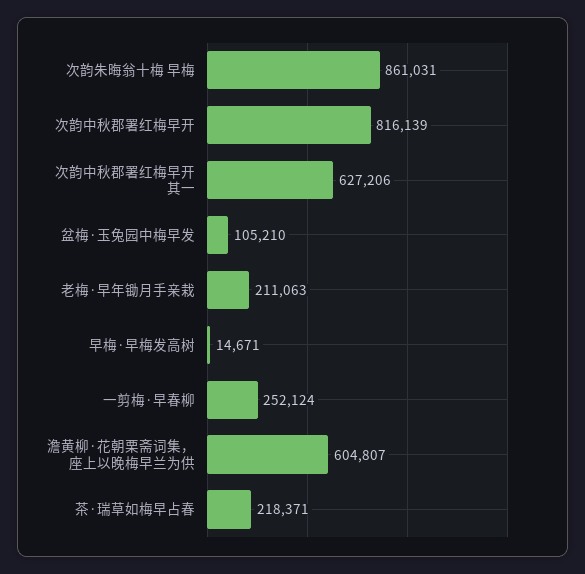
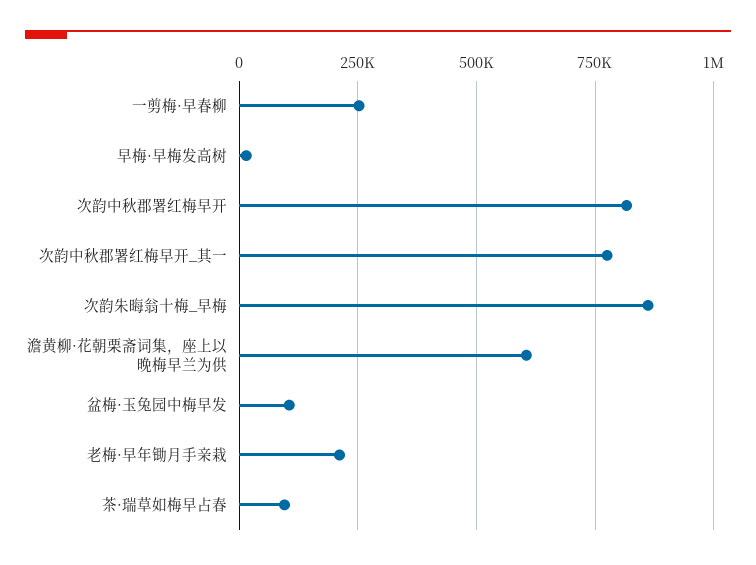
  {
    "次韵朱晦翁十梅 早梅": 861031,
    "次韵中秋郡署红梅早开": 816139,
-   "次韵中秋郡署红梅早开 其一": 627206,
+   "次韵中秋郡署红梅早开 其一": 775000,
    "盆梅·玉兔园中梅早发": 105210,
    "老梅·早年锄月手亲栽": 211063,
    "早梅·早梅发高树": 14671,
    "一剪梅·早春柳": 252124,
    "澹黄柳·花朝栗斋词集，座上以晚梅早兰为供": 604807,
-   "茶·瑞草如梅早占春": 218371
+   "茶·瑞草如梅早占春": 100000
  }

